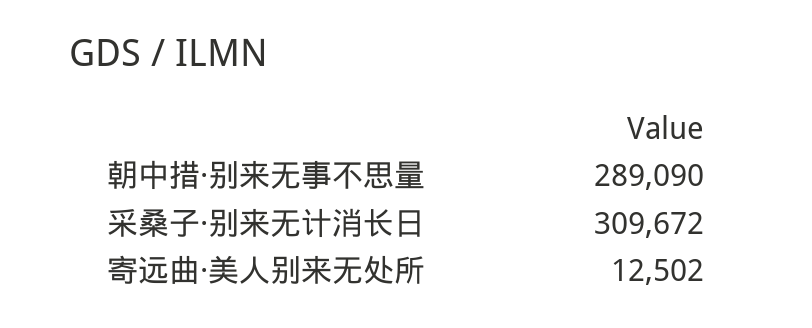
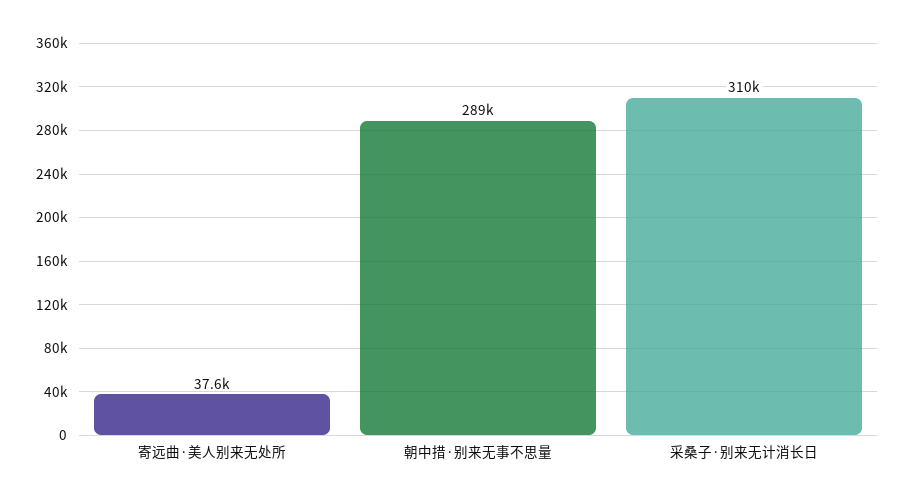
  {
    "朝中措·别来无事不思量": 289090,
    "采桑子·别来无计消长日": 309672,
-   "寄远曲·美人别来无处所": 12502
+   "寄远曲·美人别来无处所": 37600
  }

